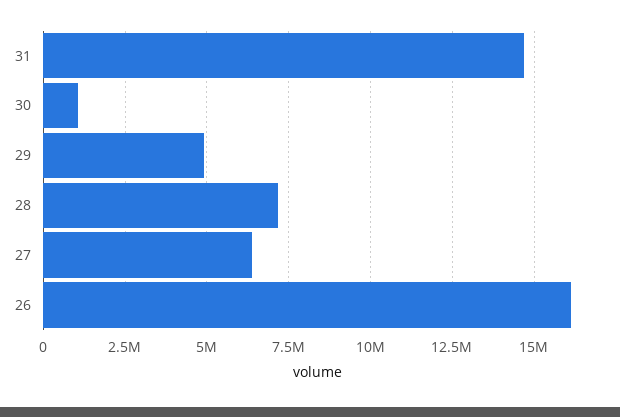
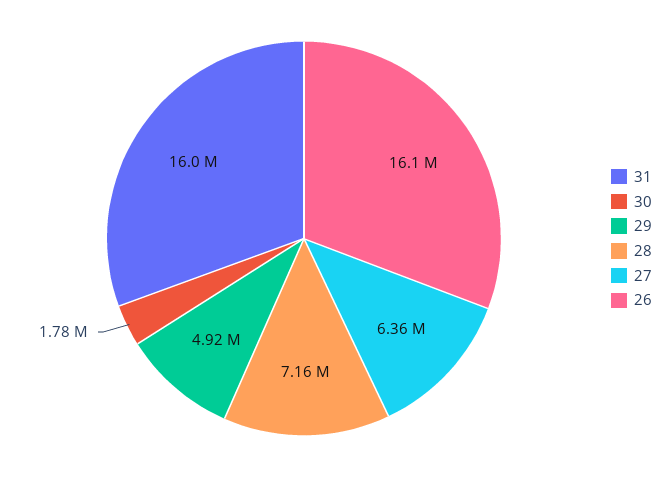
  {
-   "31": 14750000,
+   "31": 16000000,
-   "30": 1000000,
+   "30": 1780000,
    "29": 4920000,
    "28": 7160000,
    "27": 6360000,
    "26": 16100000
  }

